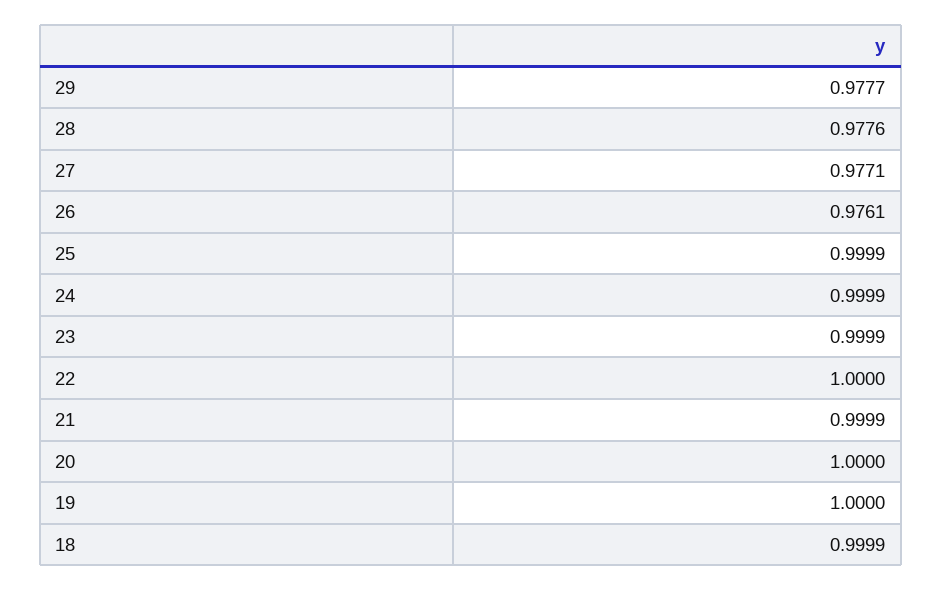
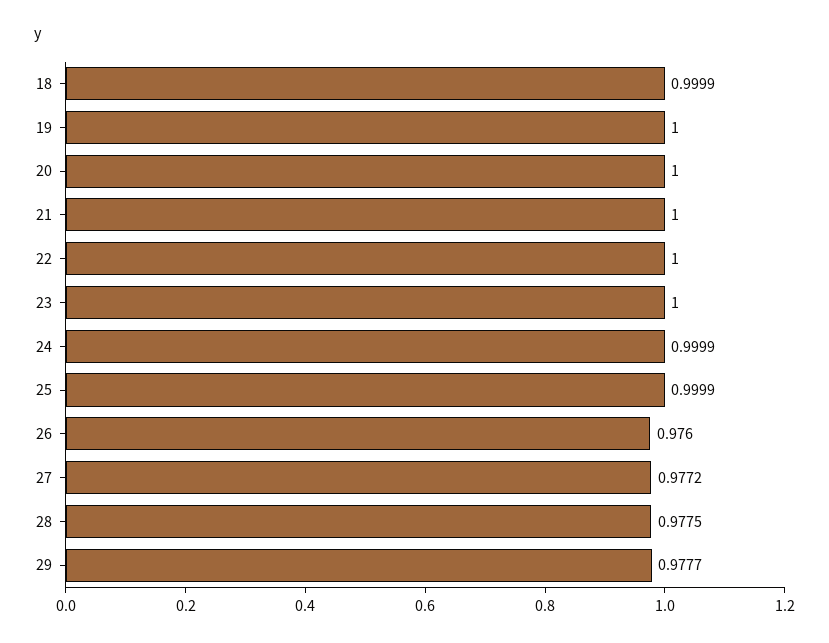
  {
    "29": 0.9777,
-   "28": 0.9776,
+   "28": 0.9775,
-   "27": 0.9771,
+   "27": 0.9772,
-   "26": 0.9761,
+   "26": 0.976,
    "25": 0.9999,
    "24": 0.9999,
-   "23": 0.9999,
+   "23": 1,
    "22": 1,
-   "21": 0.9999,
+   "21": 1,
    "20": 1,
    "19": 1,
    "18": 0.9999
  }

